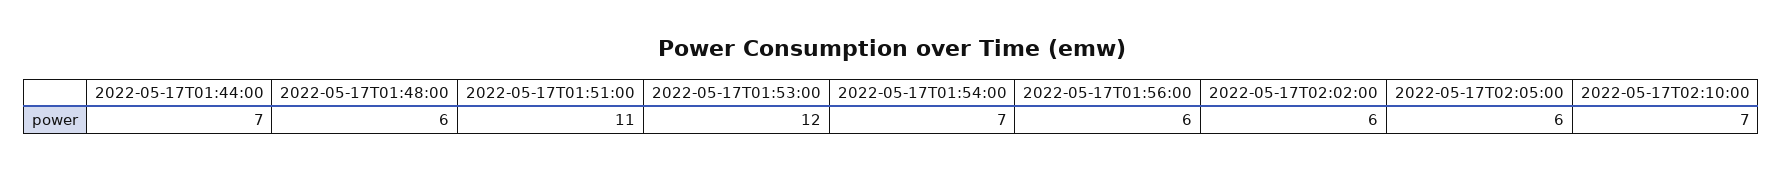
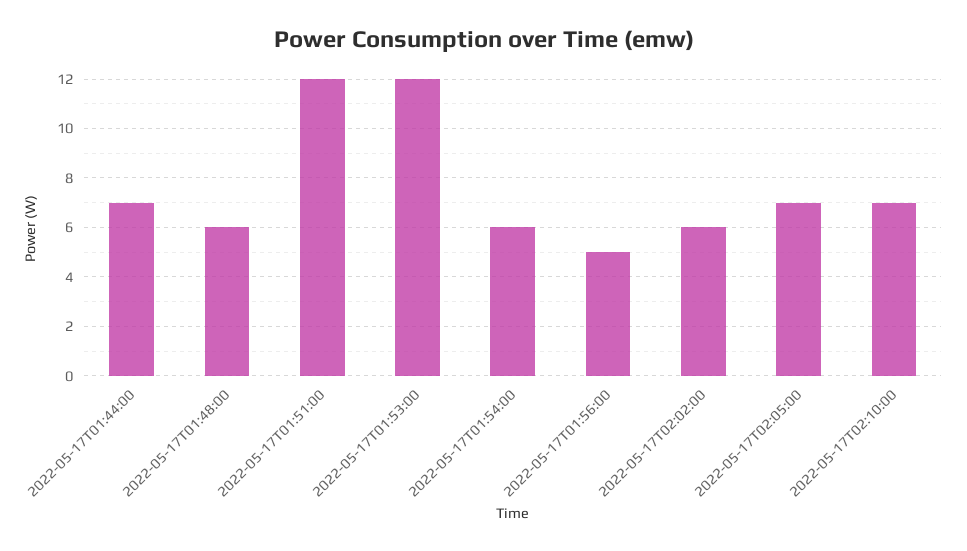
  {
    "2022-05-17T01:44:00": 7,
    "2022-05-17T01:48:00": 6,
-   "2022-05-17T01:51:00": 11,
+   "2022-05-17T01:51:00": 12,
    "2022-05-17T01:53:00": 12,
-   "2022-05-17T01:54:00": 7,
+   "2022-05-17T01:54:00": 6,
-   "2022-05-17T01:56:00": 6,
+   "2022-05-17T01:56:00": 5,
    "2022-05-17T02:02:00": 6,
-   "2022-05-17T02:05:00": 6,
+   "2022-05-17T02:05:00": 7,
    "2022-05-17T02:10:00": 7
  }

